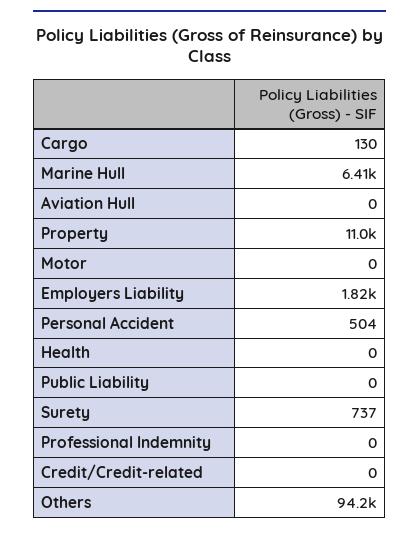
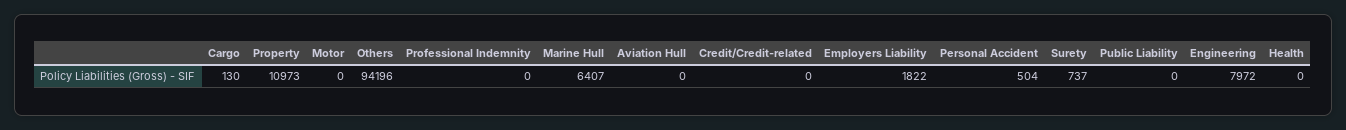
  {
    "Cargo": 130,
    "Marine Hull": 6407,
    "Aviation Hull": 0,
    "Property": 10973,
    "Motor": 0,
    "Employers Liability": 1822,
    "Personal Accident": 504,
    "Health": 0,
    "Public Liability": 0,
    "Surety": 737,
    "Professional Indemnity": 0,
    "Credit/Credit-related": 0,
-   "Others": 94196
+   "Others": 94196,
+   "Engineering": 7972
  }

